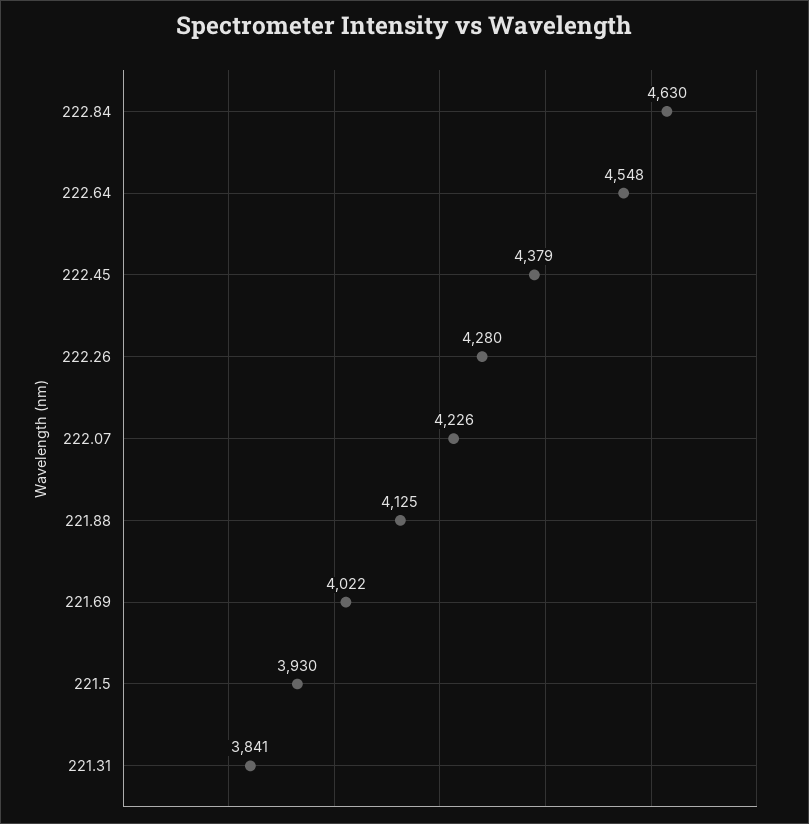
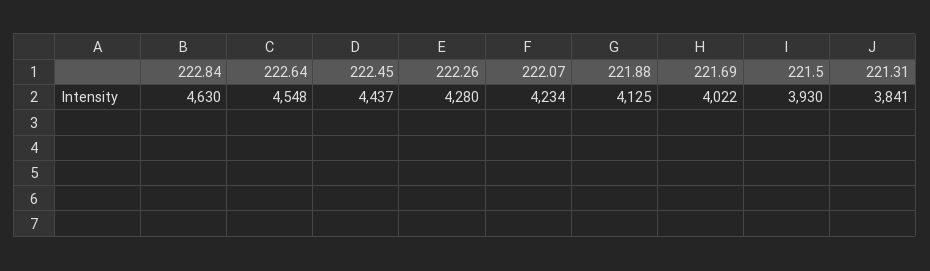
  {
    "222.84": 4630,
    "222.64": 4548,
-   "222.45": 4379,
+   "222.45": 4437,
    "222.26": 4280,
-   "222.07": 4226,
+   "222.07": 4234,
    "221.88": 4125,
    "221.69": 4022,
    "221.5": 3930,
    "221.31": 3841
  }

